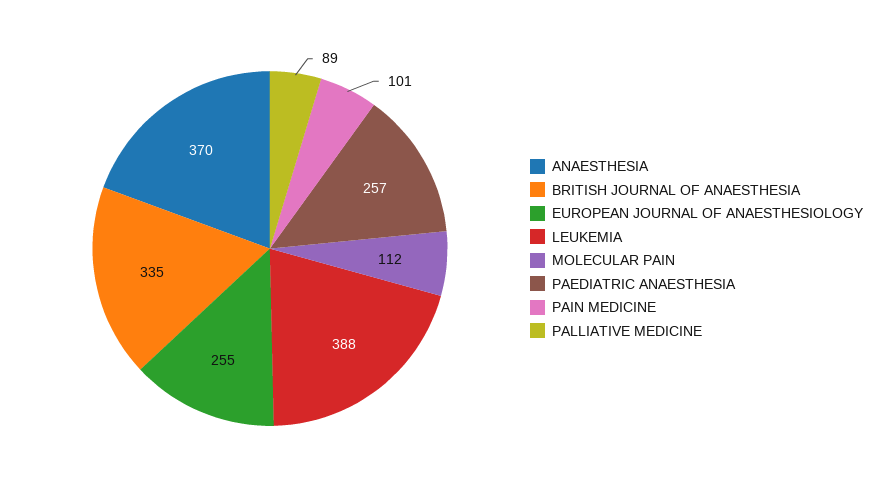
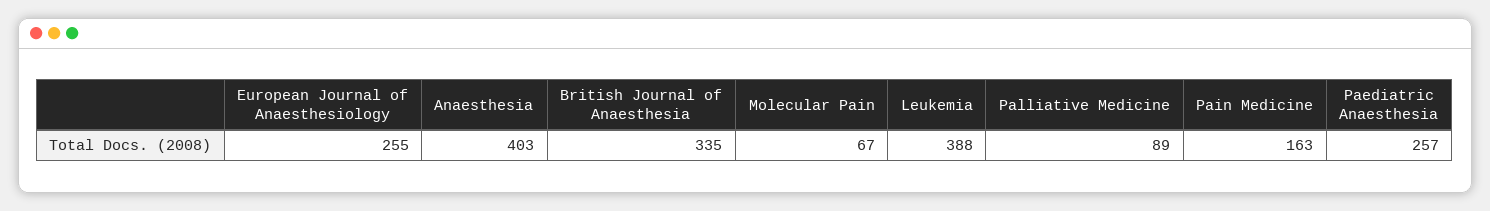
  {
-   "ANAESTHESIA": 370,
+   "ANAESTHESIA": 403,
    "BRITISH JOURNAL OF ANAESTHESIA": 335,
    "EUROPEAN JOURNAL OF ANAESTHESIOLOGY": 255,
    "LEUKEMIA": 388,
-   "MOLECULAR PAIN": 112,
+   "MOLECULAR PAIN": 67,
    "PAEDIATRIC ANAESTHESIA": 257,
-   "PAIN MEDICINE": 101,
+   "PAIN MEDICINE": 163,
    "PALLIATIVE MEDICINE": 89
  }

